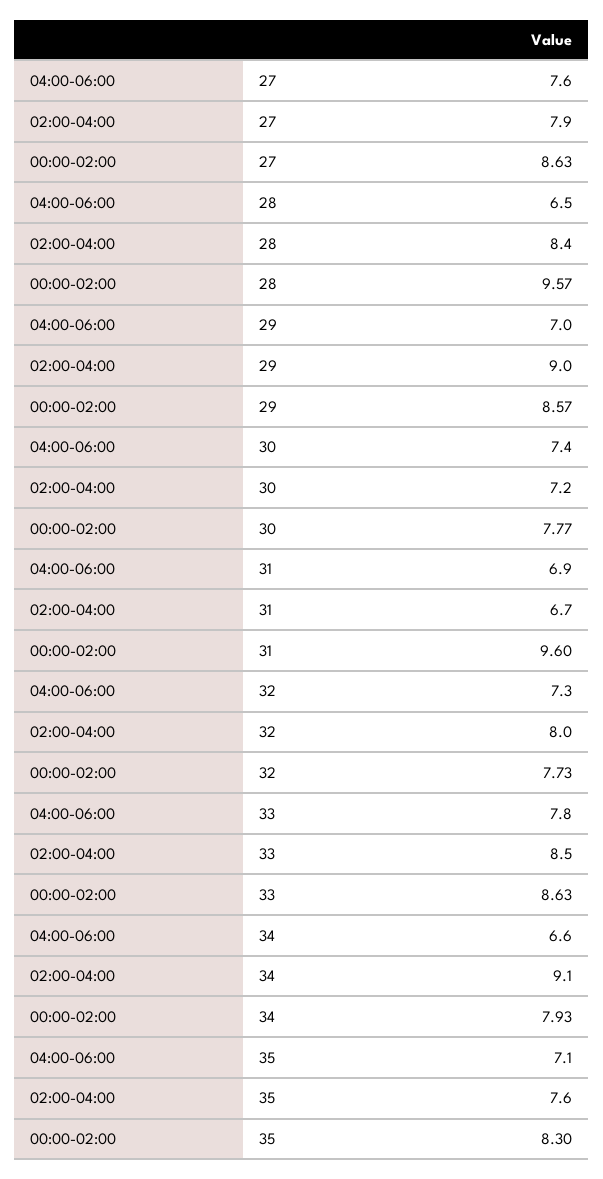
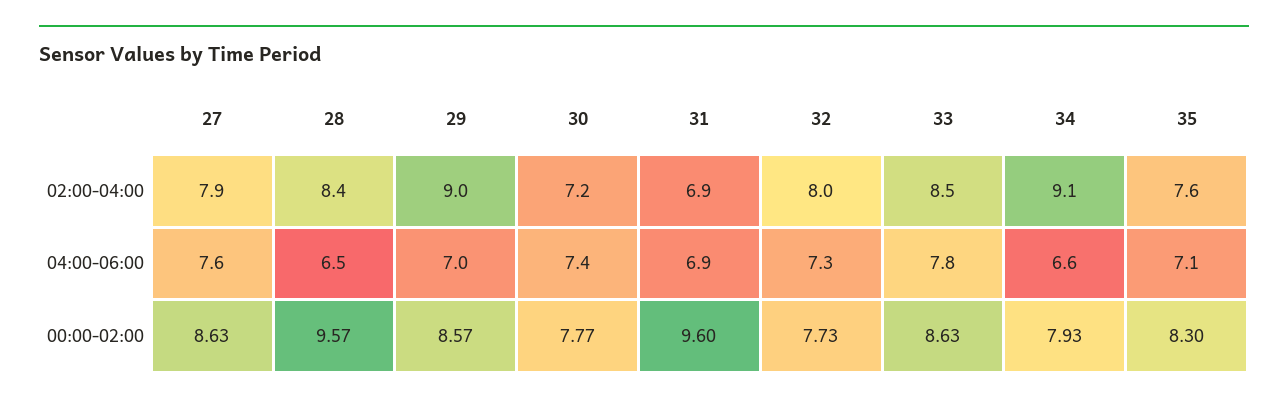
  {
    "04:00-06:00": {
      "27": 7.6,
      "28": 6.5,
      "29": 7,
      "30": 7.4,
      "31": 6.9,
      "32": 7.3,
      "33": 7.8,
      "34": 6.6,
      "35": 7.1
    },
    "02:00-04:00": {
      "27": 7.9,
      "28": 8.4,
      "29": 9,
      "30": 7.2,
-     "31": 6.7,
+     "31": 6.9,
      "32": 8,
      "33": 8.5,
      "34": 9.1,
      "35": 7.6
    },
    "00:00-02:00": {
      "27": 8.63,
      "28": 9.57,
      "29": 8.57,
      "30": 7.77,
      "31": 9.6,
      "32": 7.73,
      "33": 8.63,
      "34": 7.93,
      "35": 8.3
    }
  }

